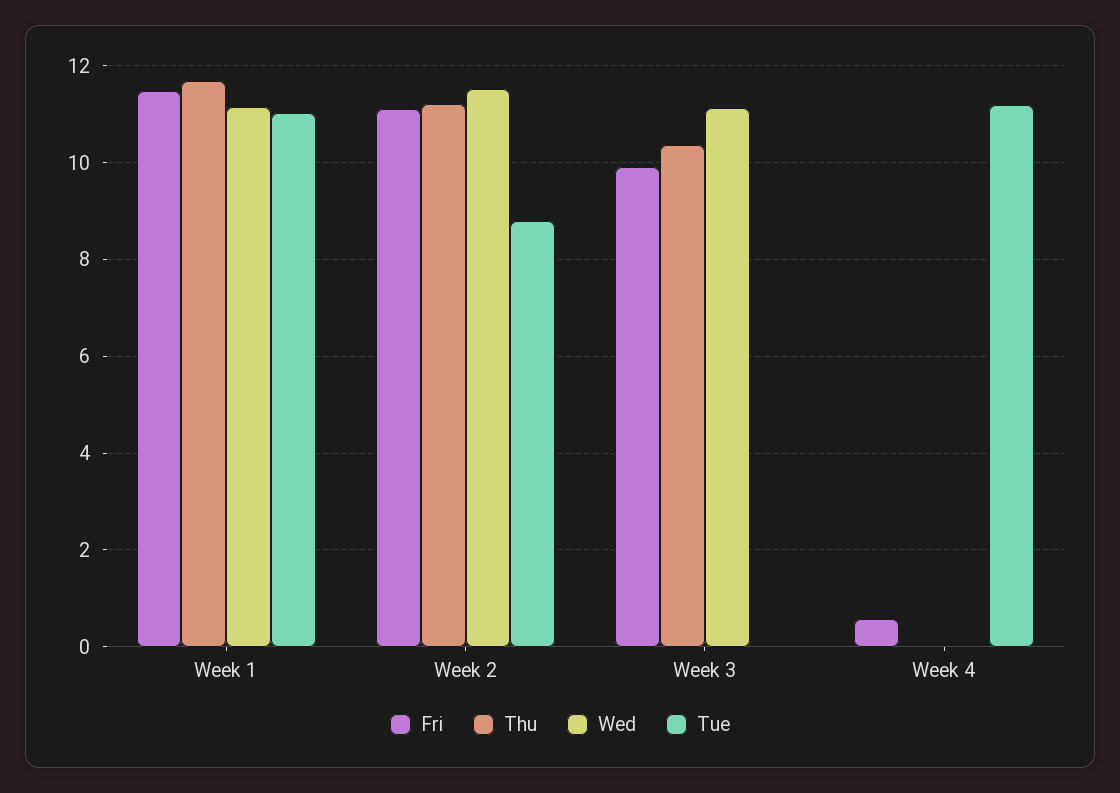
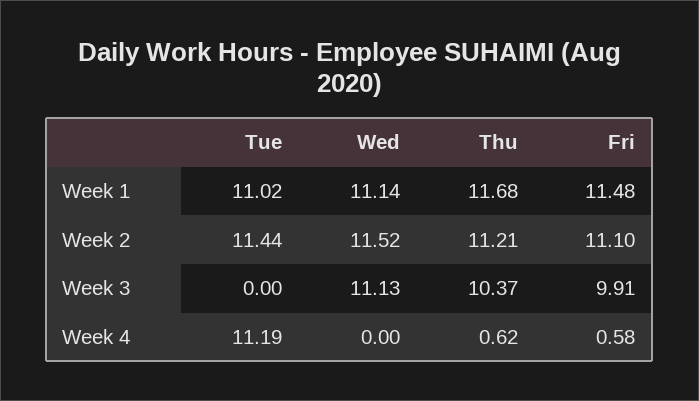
  {
    "Fri": {
      "Week 1": 11.48,
      "Week 2": 11.1,
      "Week 3": 9.91,
      "Week 4": 0.58
    },
    "Thu": {
      "Week 1": 11.68,
      "Week 2": 11.21,
      "Week 3": 10.37,
-     "Week 4": 0
+     "Week 4": 0.62
    },
    "Wed": {
      "Week 1": 11.14,
      "Week 2": 11.52,
      "Week 3": 11.13,
      "Week 4": 0
    },
    "Tue": {
      "Week 1": 11.02,
-     "Week 2": 8.8,
+     "Week 2": 11.44,
      "Week 3": 0,
      "Week 4": 11.19
    }
  }

